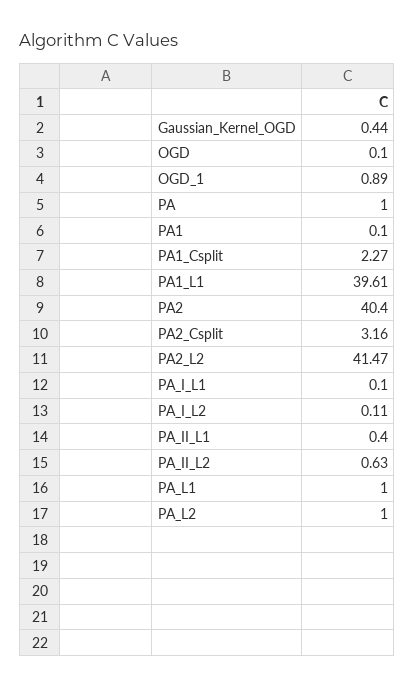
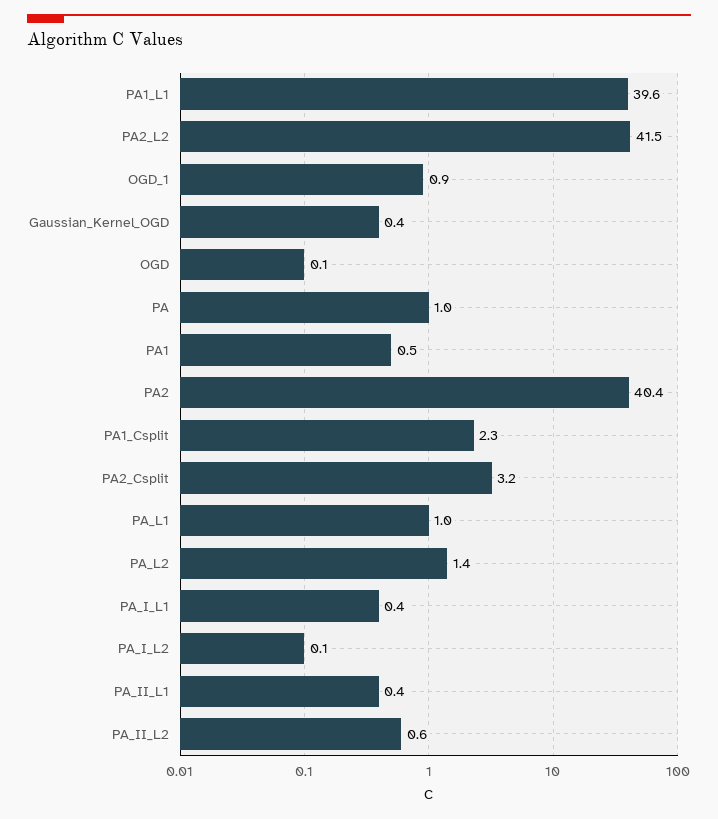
  {
    "Gaussian_Kernel_OGD": 0.44,
    "OGD": 0.1,
    "OGD_1": 0.89,
    "PA": 1,
-   "PA1": 0.1,
+   "PA1": 0.5,
    "PA1_Csplit": 2.27,
    "PA1_L1": 39.61,
    "PA2": 40.4,
    "PA2_Csplit": 3.16,
    "PA2_L2": 41.47,
-   "PA_I_L1": 0.1,
+   "PA_I_L1": 0.4,
    "PA_I_L2": 0.11,
    "PA_II_L1": 0.4,
    "PA_II_L2": 0.63,
    "PA_L1": 1,
-   "PA_L2": 1
+   "PA_L2": 1.4
  }

